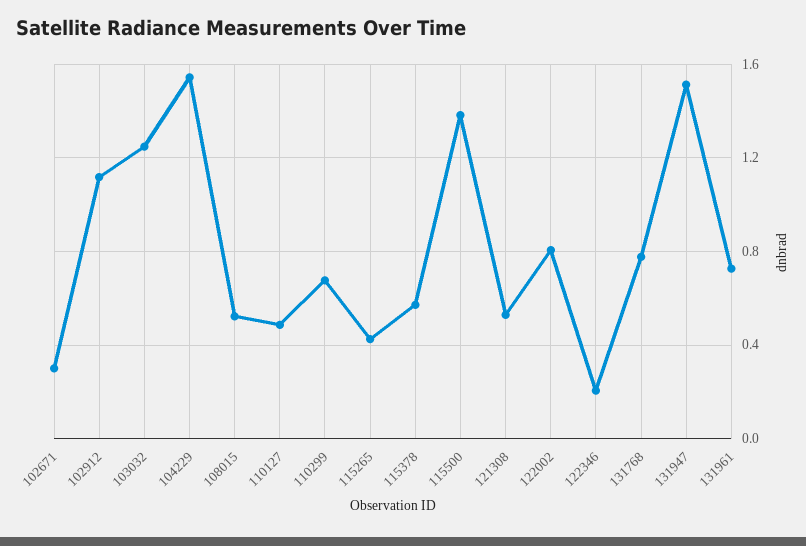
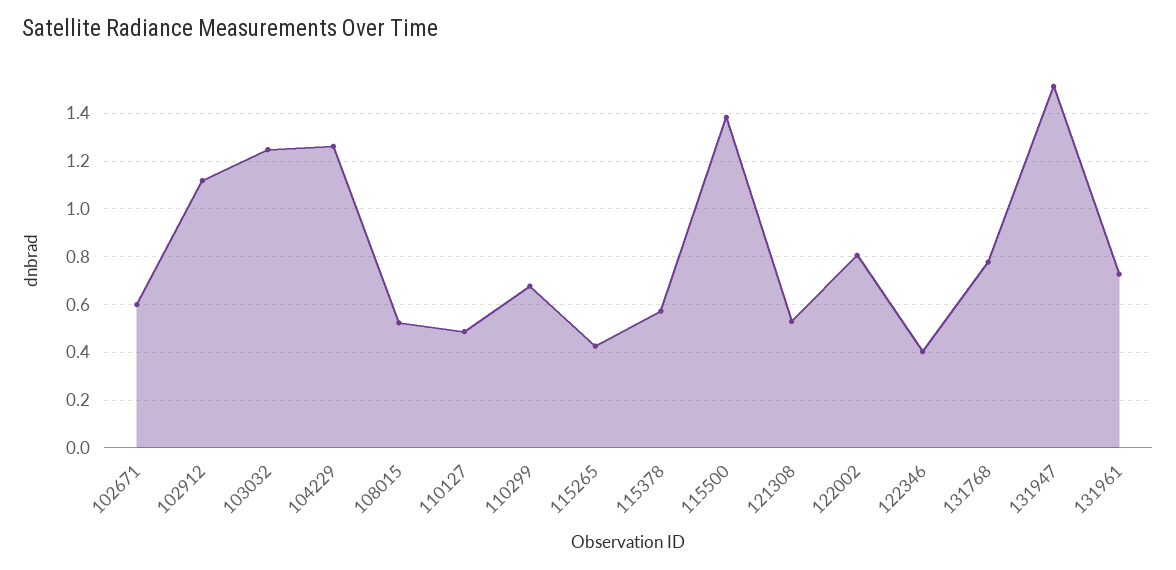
  {
-   "102671": 0.3,
+   "102671": 0.6,
    "102912": 1.1,
    "103032": 1.25,
-   "104229": 1.55,
+   "104229": 1.25,
    "108015": 0.5,
    "110127": 0.5,
    "110299": 0.7,
    "115265": 0.45,
    "115378": 0.55,
    "115500": 1.4,
    "121308": 0.55,
    "122002": 0.8,
-   "122346": 0.2,
+   "122346": 0.4,
    "131768": 0.8,
    "131947": 1.5,
    "131961": 0.75
  }

